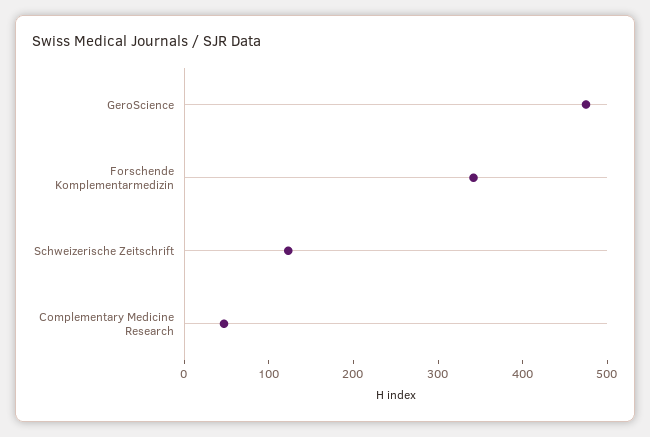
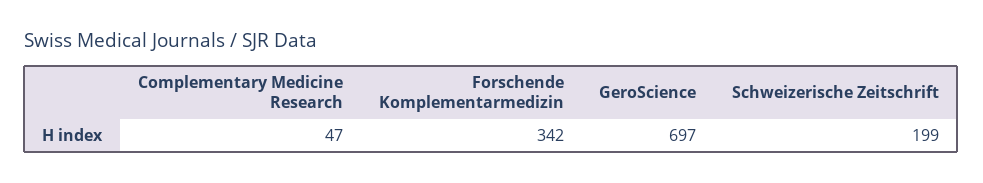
  {
-   "GeroScience": 480,
+   "GeroScience": 697,
    "Forschende Komplementarmedizin": 342,
-   "Schweizerische Zeitschrift": 120,
+   "Schweizerische Zeitschrift": 199,
    "Complementary Medicine Research": 47
  }

